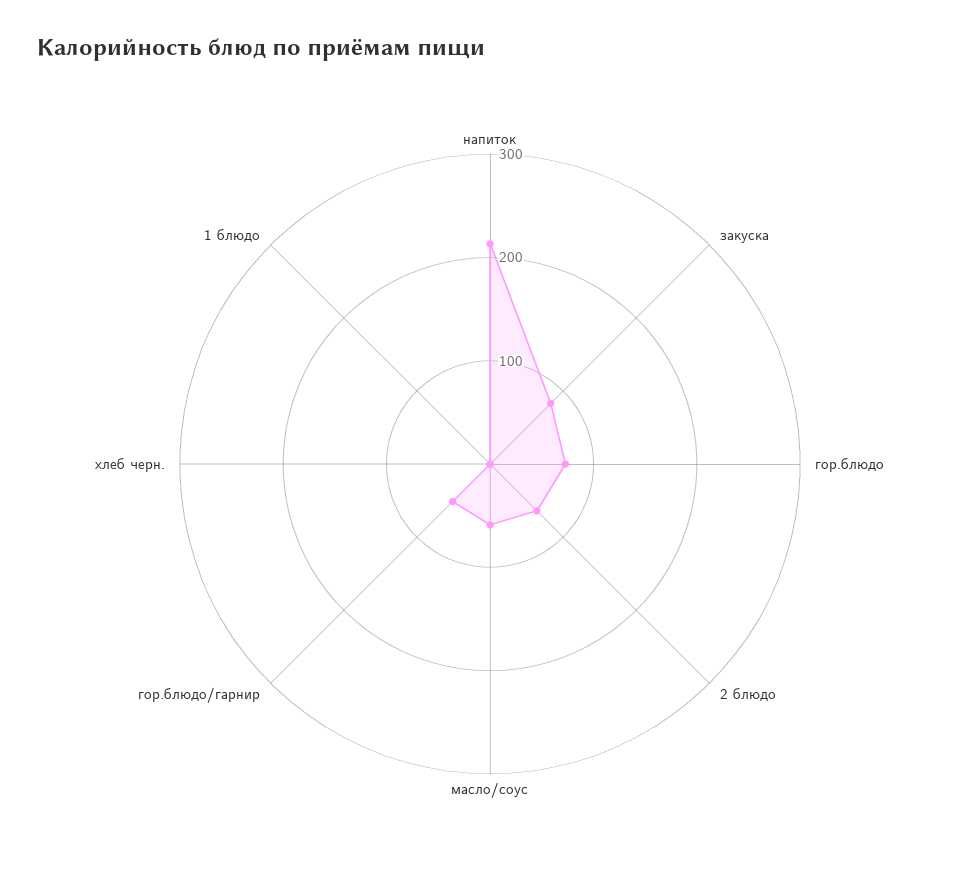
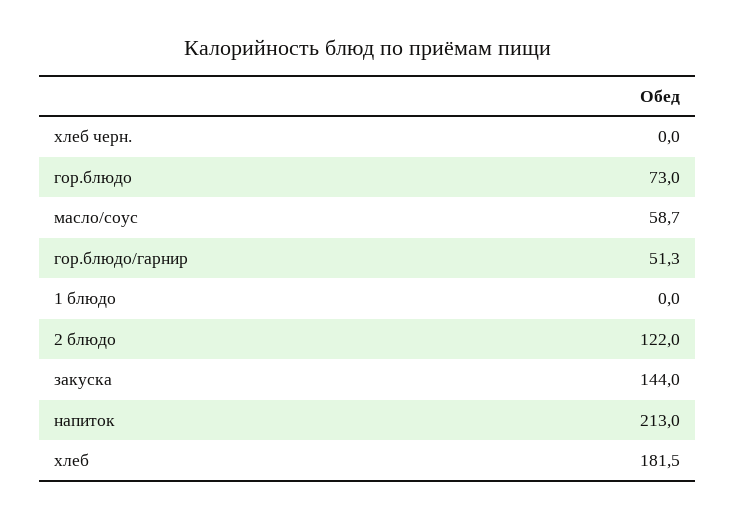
  {
    "напиток": 213,
-   "закуска": 80,
+   "закуска": 144,
    "гор.блюдо": 73,
-   "2 блюдо": 60,
+   "2 блюдо": 122,
    "масло/соус": 58.7,
    "гор.блюдо/гарнир": 51.3,
    "хлеб черн.": 0,
-   "1 блюдо": 0
+   "1 блюдо": 0,
+   "хлеб": 181.5
  }

